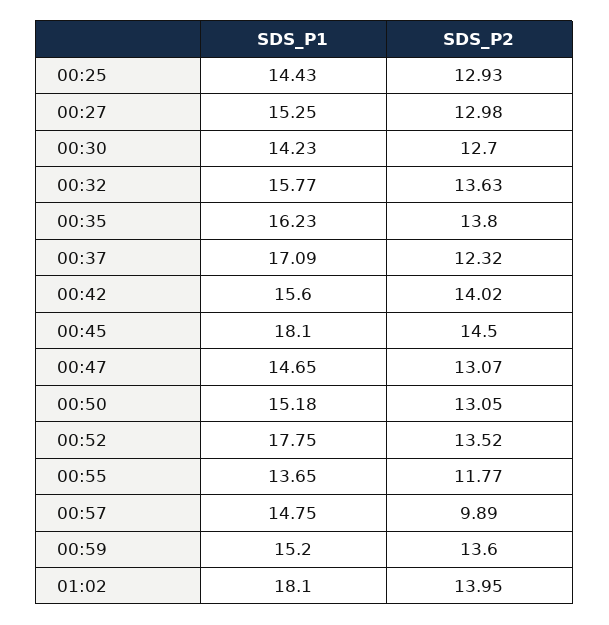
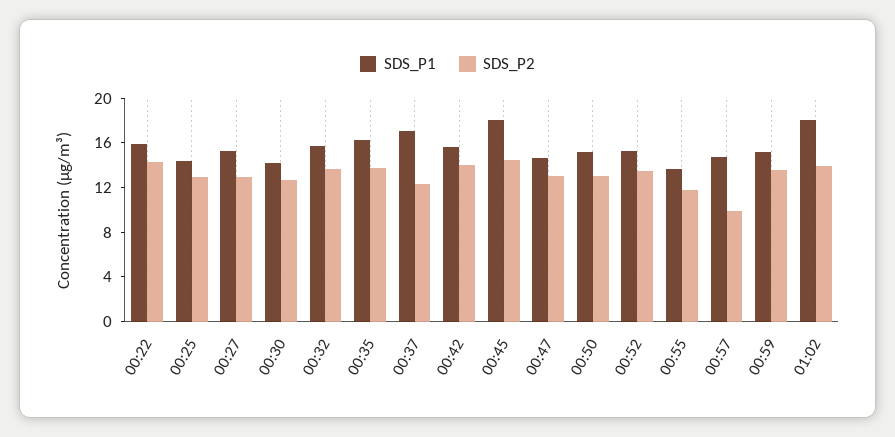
  {
    "SDS_P1": {
      "00:25": 14.43,
      "00:27": 15.25,
      "00:30": 14.23,
      "00:32": 15.77,
      "00:35": 16.23,
      "00:37": 17.09,
      "00:42": 15.6,
      "00:45": 18.1,
      "00:47": 14.65,
      "00:50": 15.18,
-     "00:52": 17.75,
+     "00:52": 15,
      "00:55": 13.65,
      "00:57": 14.75,
      "00:59": 15.2,
-     "01:02": 18.1
+     "01:02": 18.1,
+     "00:22": 16
    },
    "SDS_P2": {
      "00:25": 12.93,
      "00:27": 12.98,
      "00:30": 12.7,
      "00:32": 13.63,
      "00:35": 13.8,
      "00:37": 12.32,
      "00:42": 14.02,
      "00:45": 14.5,
      "00:47": 13.07,
      "00:50": 13.05,
      "00:52": 13.52,
      "00:55": 11.77,
      "00:57": 9.89,
      "00:59": 13.6,
-     "01:02": 13.95
+     "01:02": 13.95,
+     "00:22": 14
    }
  }

